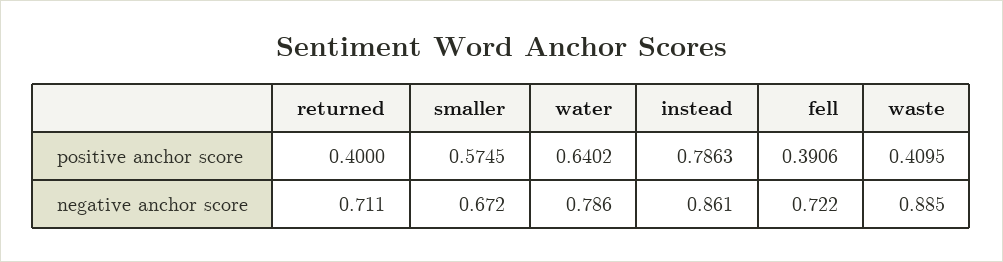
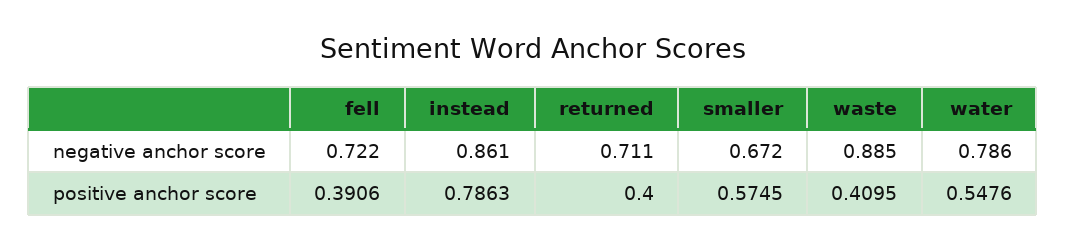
  {
    "returned": {
      "positive anchor score": 0.4,
      "negative anchor score": 0.711
    },
    "smaller": {
      "positive anchor score": 0.5745,
      "negative anchor score": 0.672
    },
    "water": {
-     "positive anchor score": 0.6402,
+     "positive anchor score": 0.5476,
      "negative anchor score": 0.786
    },
    "instead": {
      "positive anchor score": 0.7863,
      "negative anchor score": 0.861
    },
    "fell": {
      "positive anchor score": 0.3906,
      "negative anchor score": 0.722
    },
    "waste": {
      "positive anchor score": 0.4095,
      "negative anchor score": 0.885
    }
  }

